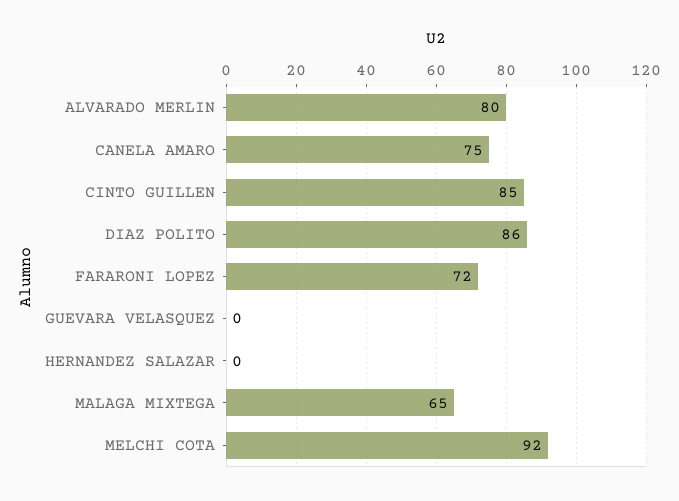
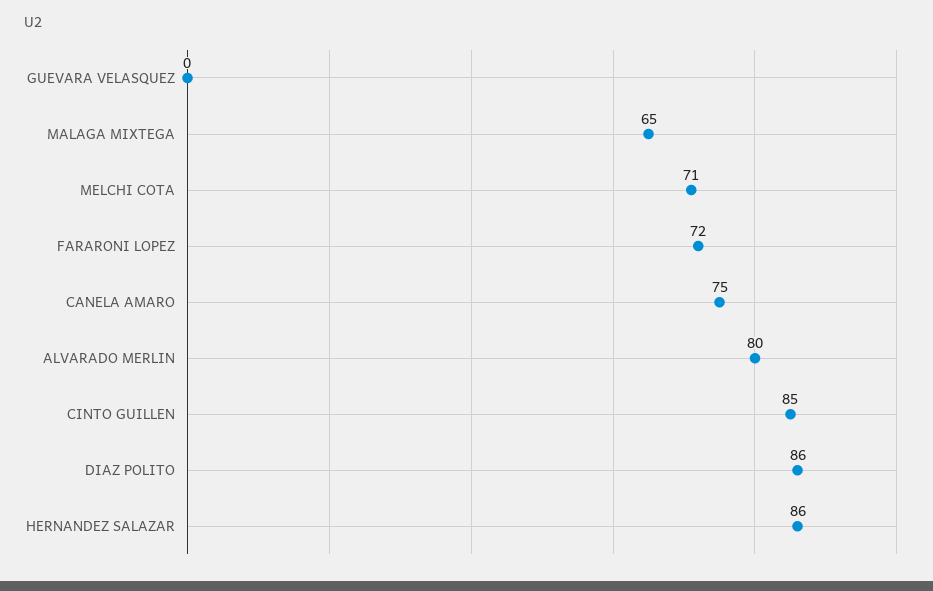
  {
    "ALVARADO MERLIN": 80,
    "CANELA AMARO": 75,
    "CINTO GUILLEN": 85,
    "DIAZ POLITO": 86,
    "FARARONI LOPEZ": 72,
    "GUEVARA VELASQUEZ": 0,
-   "HERNANDEZ SALAZAR": 0,
+   "HERNANDEZ SALAZAR": 86,
    "MALAGA MIXTEGA": 65,
-   "MELCHI COTA": 92
+   "MELCHI COTA": 71
  }

